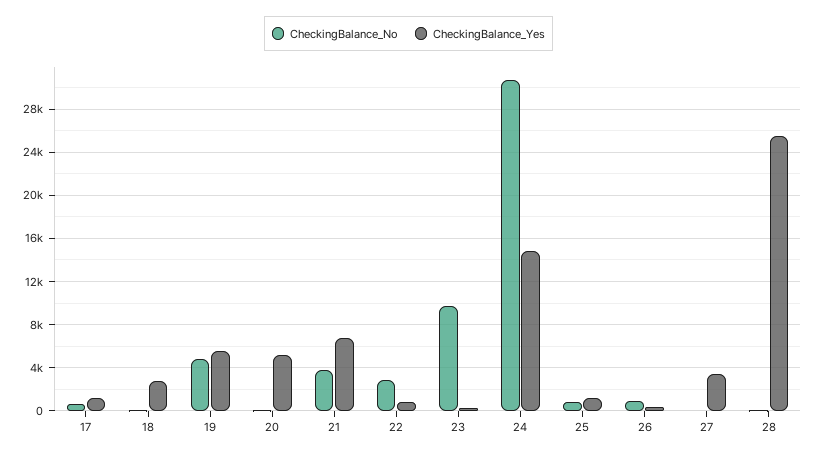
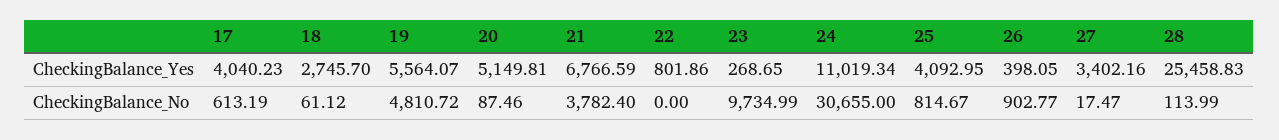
  {
    "CheckingBalance_No": {
      "17": 613.19,
      "18": 61.12,
      "19": 4810.72,
      "20": 87.46,
      "21": 3782.4,
-     "22": 3000,
+     "22": 0,
      "23": 9734.99,
      "24": 30655,
      "25": 814.67,
      "26": 902.77,
      "27": 17.47,
      "28": 113.99
    },
    "CheckingBalance_Yes": {
-     "17": 1000,
+     "17": 4040.23,
      "18": 2745.7,
      "19": 5564.07,
      "20": 5149.81,
      "21": 6766.59,
      "22": 801.86,
      "23": 268.65,
-     "24": 15000,
+     "24": 11019.34,
-     "25": 1000,
+     "25": 4092.95,
      "26": 398.05,
      "27": 3402.16,
      "28": 25458.83
    }
  }

